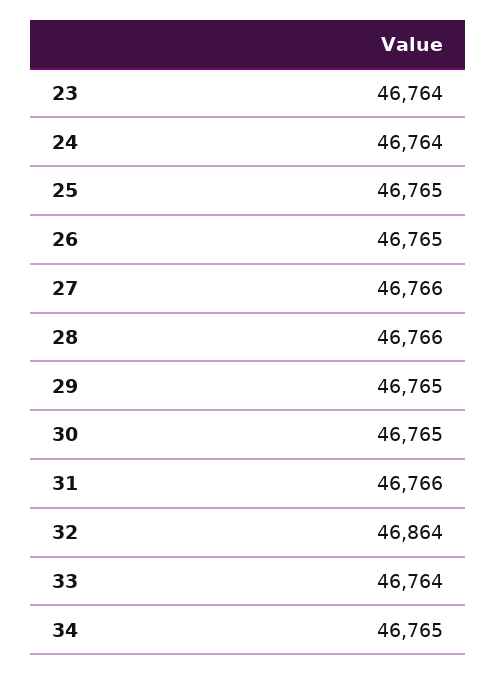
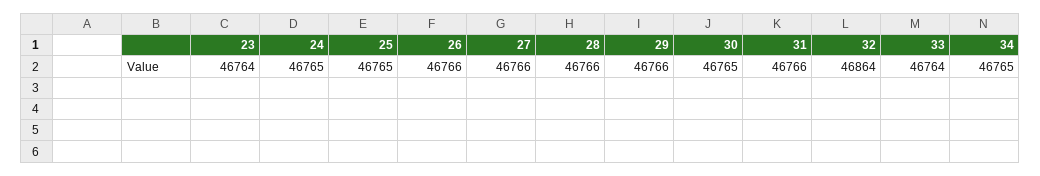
  {
    "23": 46764,
-   "24": 46764,
+   "24": 46765,
    "25": 46765,
-   "26": 46765,
+   "26": 46766,
    "27": 46766,
    "28": 46766,
-   "29": 46765,
+   "29": 46766,
    "30": 46765,
    "31": 46766,
    "32": 46864,
    "33": 46764,
    "34": 46765
  }

